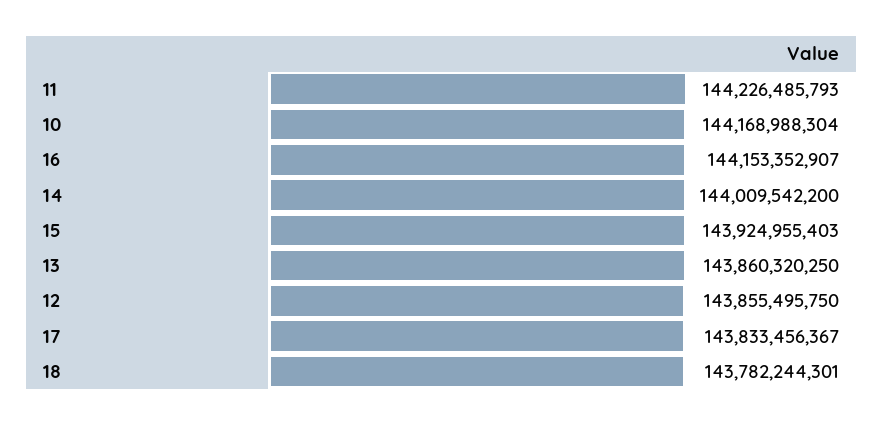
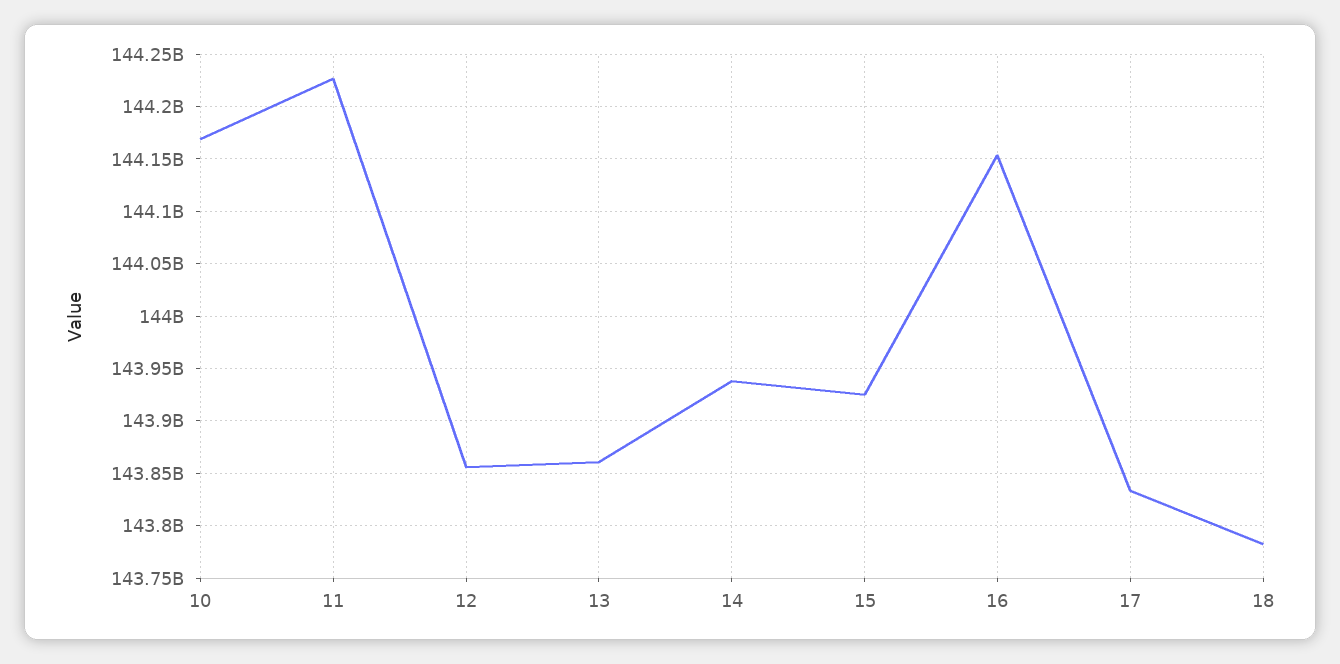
  {
    "11": 144226485793,
    "10": 144168988304,
    "16": 144153352907,
-   "14": 144009542200,
+   "14": 143940000000,
    "15": 143924955403,
    "13": 143860320250,
    "12": 143855495750,
    "17": 143833456367,
    "18": 143782244301
  }

